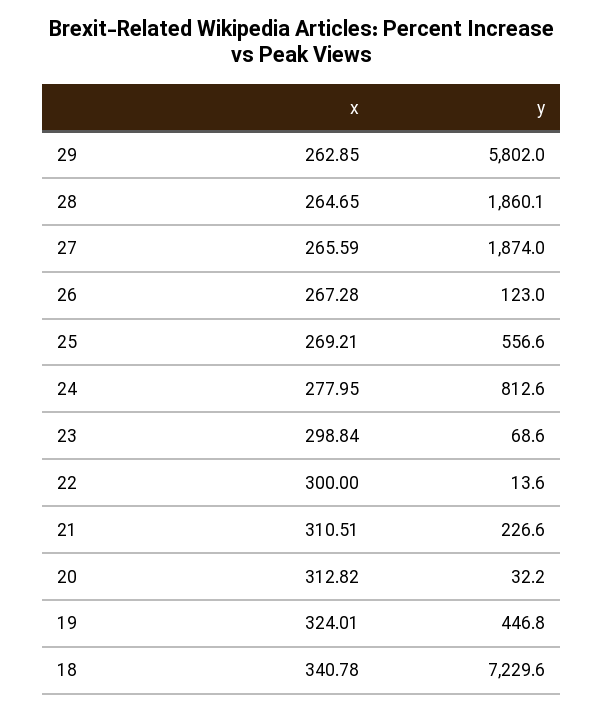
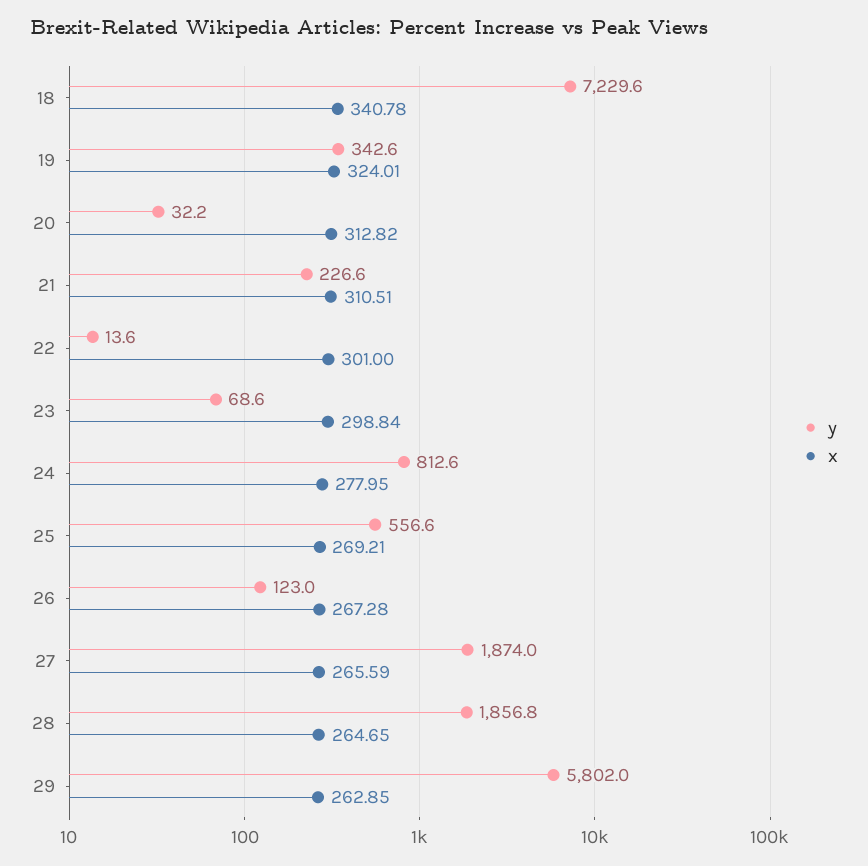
  {
    "x": {
      "29": 262.85,
      "28": 264.65,
      "27": 265.59,
      "26": 267.28,
      "25": 269.21,
      "24": 277.95,
      "23": 298.84,
-     "22": 300,
+     "22": 301,
      "21": 310.51,
      "20": 312.82,
      "19": 324.01,
      "18": 340.78
    },
    "y": {
      "29": 5802,
-     "28": 1860.1,
+     "28": 1856.8,
      "27": 1874,
      "26": 123,
      "25": 556.6,
      "24": 812.6,
      "23": 68.6,
      "22": 13.6,
      "21": 226.6,
      "20": 32.2,
-     "19": 446.8,
+     "19": 342.6,
      "18": 7229.6
    }
  }

